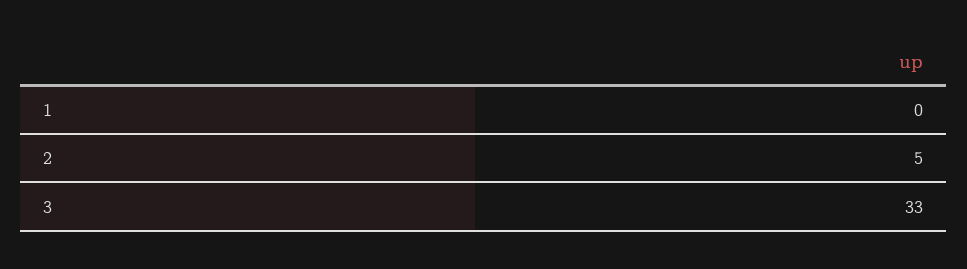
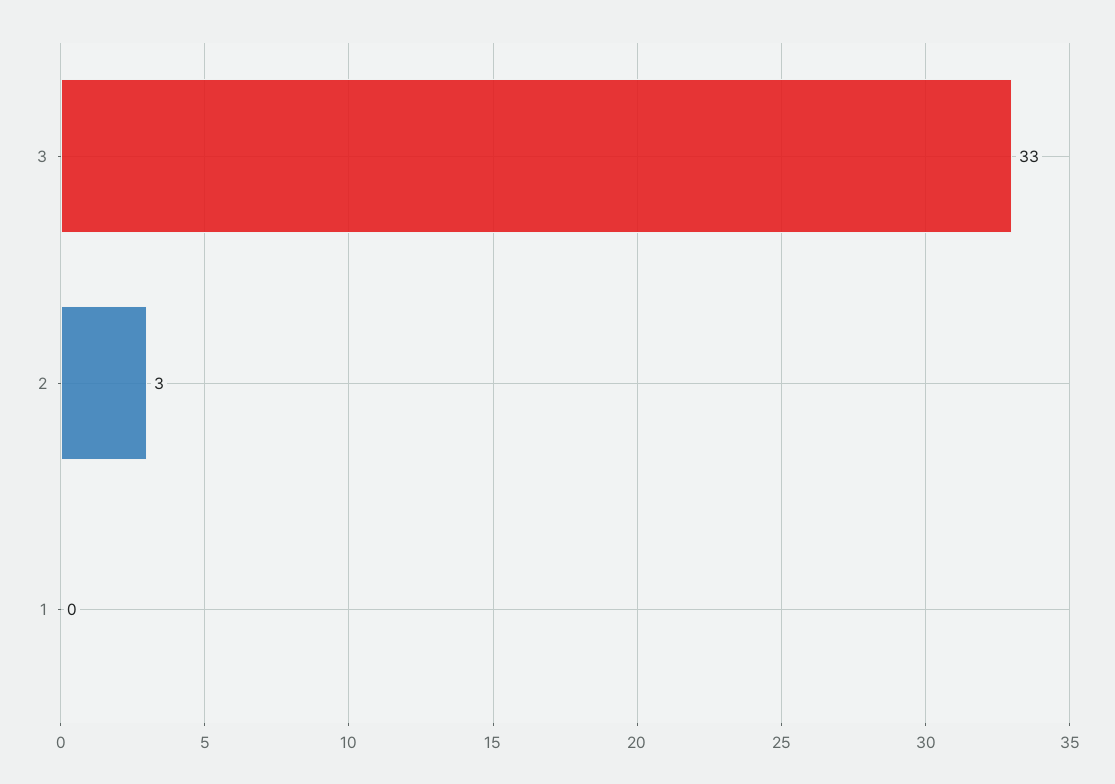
  {
    "1": 0,
-   "2": 5,
+   "2": 3,
    "3": 33
  }

